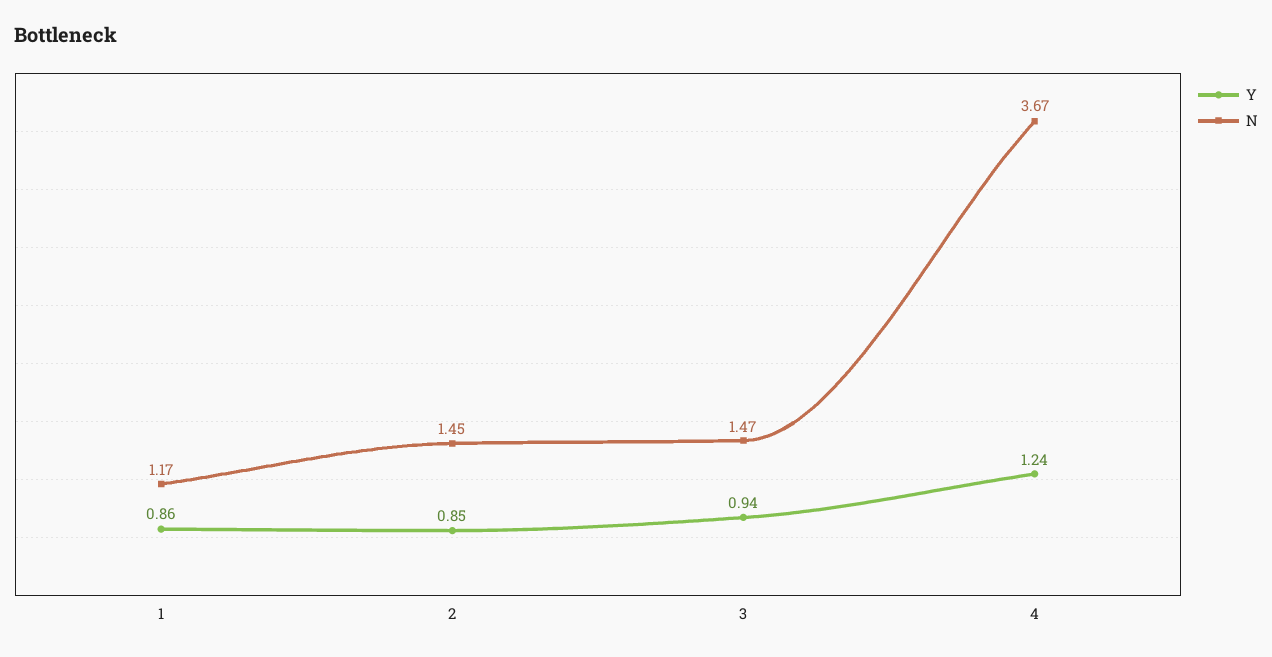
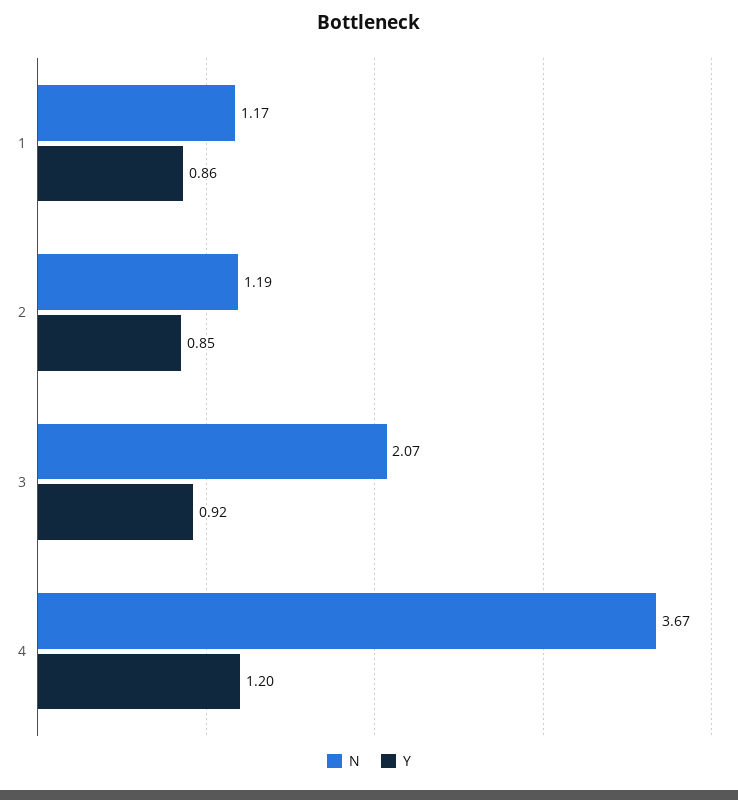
  {
    "Y": {
      "1": 0.86,
      "2": 0.85,
-     "3": 0.94,
+     "3": 0.92,
-     "4": 1.24
+     "4": 1.2
    },
    "N": {
      "1": 1.17,
-     "2": 1.45,
+     "2": 1.19,
-     "3": 1.47,
+     "3": 2.07,
      "4": 3.67
    }
  }

